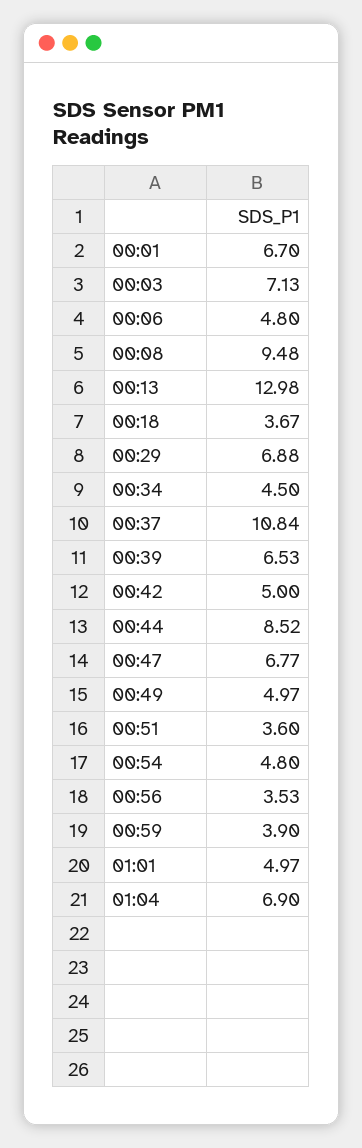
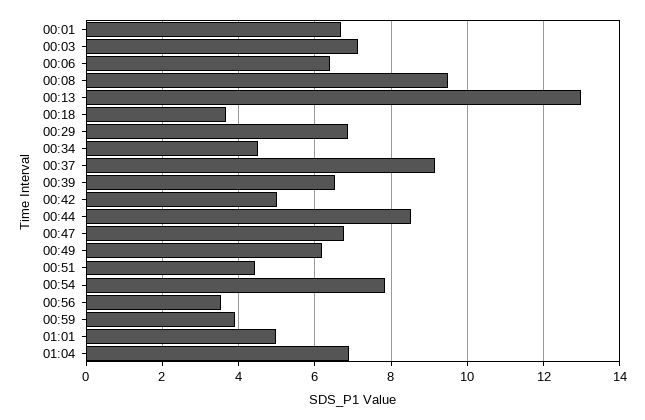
  {
    "00:01": 6.7,
    "00:03": 7.13,
-   "00:06": 4.8,
+   "00:06": 6.4,
    "00:08": 9.48,
    "00:13": 12.98,
    "00:18": 3.67,
    "00:29": 6.88,
    "00:34": 4.5,
-   "00:37": 10.84,
+   "00:37": 9.2,
    "00:39": 6.53,
    "00:42": 5,
    "00:44": 8.52,
    "00:47": 6.77,
-   "00:49": 4.97,
+   "00:49": 6.2,
-   "00:51": 3.6,
+   "00:51": 4.4,
-   "00:54": 4.8,
+   "00:54": 7.8,
    "00:56": 3.53,
    "00:59": 3.9,
    "01:01": 4.97,
    "01:04": 6.9
  }

